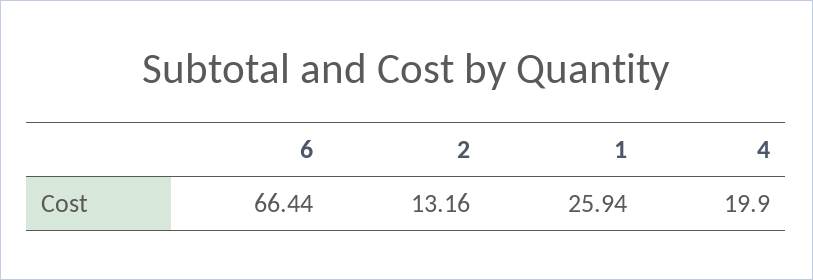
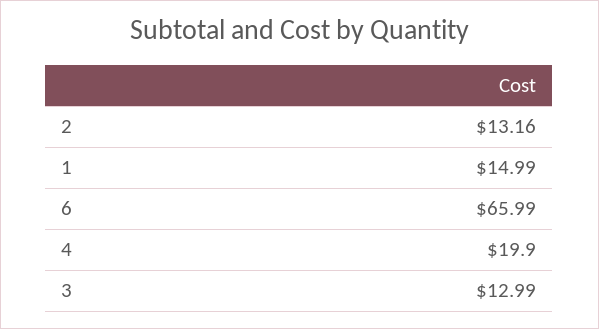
  {
-   "6": 66.44,
+   "6": 65.99,
    "2": 13.16,
-   "1": 25.94,
+   "1": 14.99,
-   "4": 19.9
+   "4": 19.9,
+   "3": 12.99
  }

